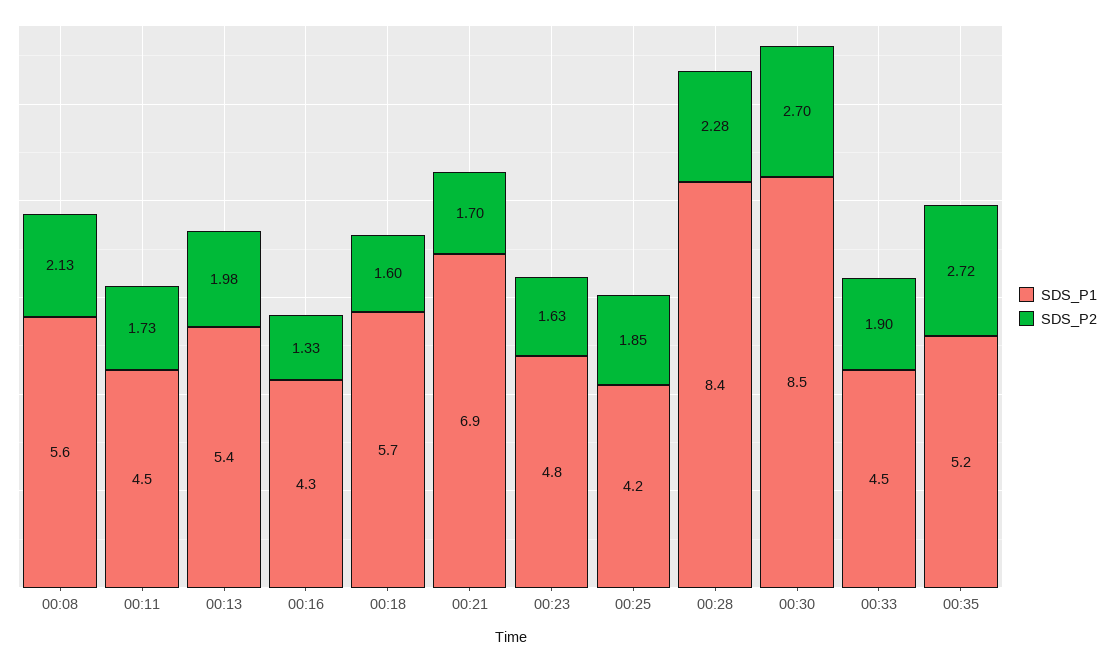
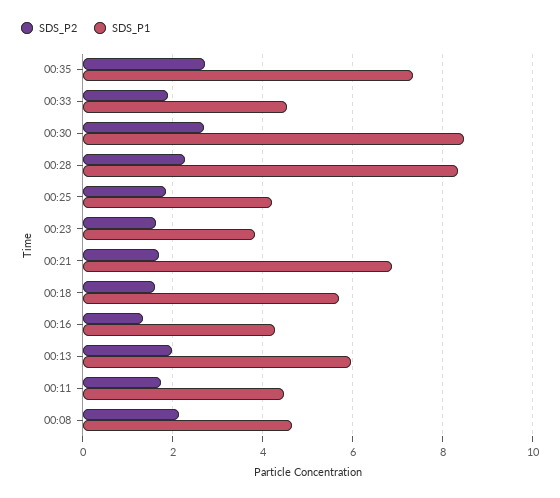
  {
    "SDS_P1": {
-     "00:08": 5.6,
+     "00:08": 4.6,
      "00:11": 4.5,
-     "00:13": 5.4,
+     "00:13": 6,
      "00:16": 4.3,
      "00:18": 5.7,
      "00:21": 6.9,
-     "00:23": 4.8,
+     "00:23": 3.8,
      "00:25": 4.2,
      "00:28": 8.4,
      "00:30": 8.5,
      "00:33": 4.5,
-     "00:35": 5.2
+     "00:35": 7.4
    },
    "SDS_P2": {
      "00:08": 2.13,
      "00:11": 1.73,
      "00:13": 1.98,
      "00:16": 1.33,
      "00:18": 1.6,
      "00:21": 1.7,
      "00:23": 1.63,
      "00:25": 1.85,
      "00:28": 2.28,
      "00:30": 2.7,
      "00:33": 1.9,
      "00:35": 2.72
    }
  }

